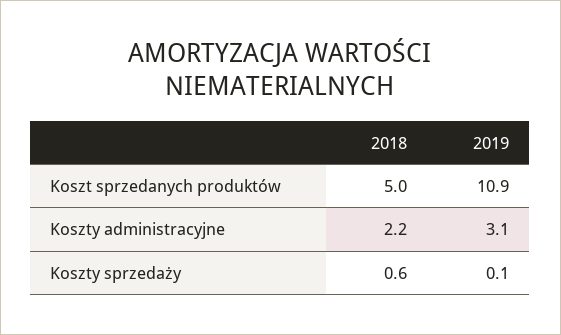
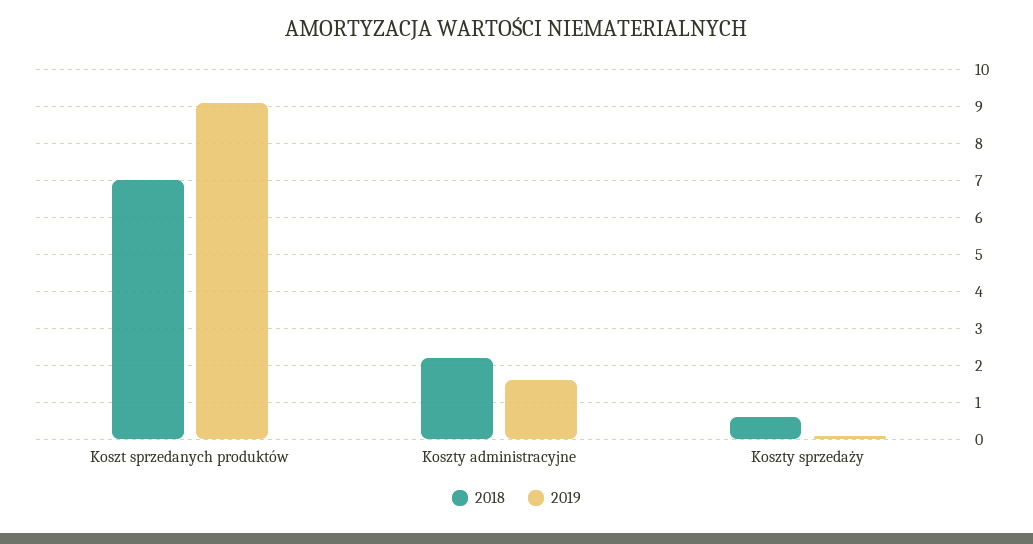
  {
    "2018": {
-     "Koszt sprzedanych produktów": 5,
+     "Koszt sprzedanych produktów": 7,
      "Koszty administracyjne": 2.2,
      "Koszty sprzedaży": 0.6
    },
    "2019": {
-     "Koszt sprzedanych produktów": 10.9,
+     "Koszt sprzedanych produktów": 9,
-     "Koszty administracyjne": 3.1,
+     "Koszty administracyjne": 1.5,
      "Koszty sprzedaży": 0.1
    }
  }

